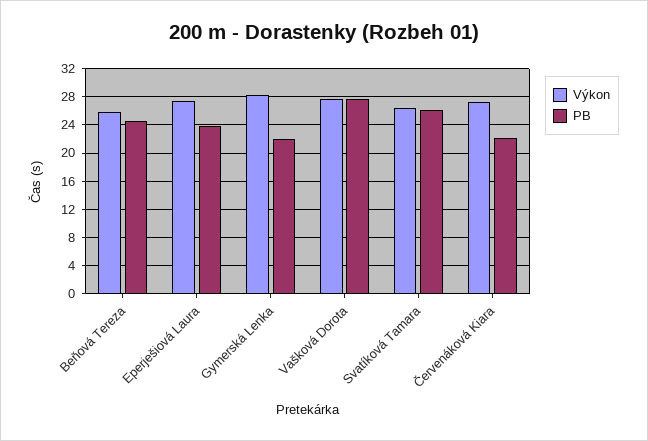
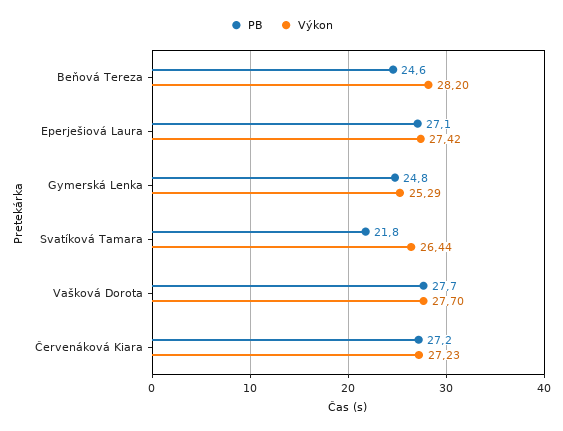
  {
    "Výkon": {
-     "Beňová Tereza": 26,
+     "Beňová Tereza": 28.2,
      "Eperješiová Laura": 27.42,
-     "Gymerská Lenka": 28,
+     "Gymerská Lenka": 25.29,
      "Vašková Dorota": 27.7,
      "Svatíková Tamara": 26.44,
      "Červenáková Kiara": 27.23
    },
    "PB": {
      "Beňová Tereza": 24.6,
-     "Eperješiová Laura": 24,
+     "Eperješiová Laura": 27.1,
-     "Gymerská Lenka": 22,
+     "Gymerská Lenka": 24.8,
      "Vašková Dorota": 27.7,
-     "Svatíková Tamara": 26,
+     "Svatíková Tamara": 21.8,
-     "Červenáková Kiara": 22
+     "Červenáková Kiara": 27.2
    }
  }

